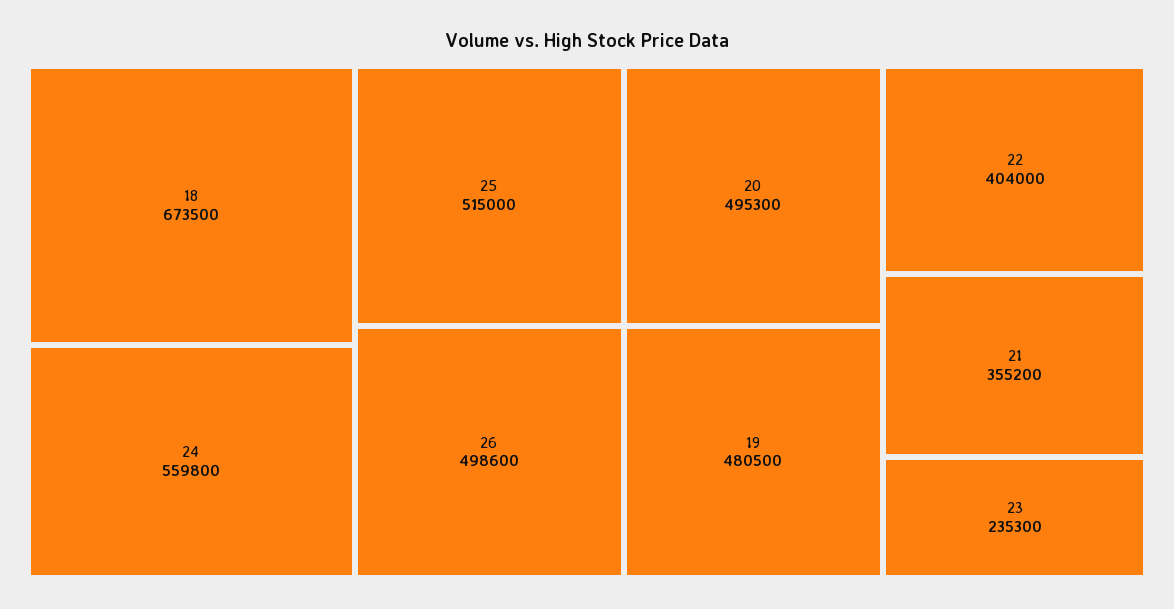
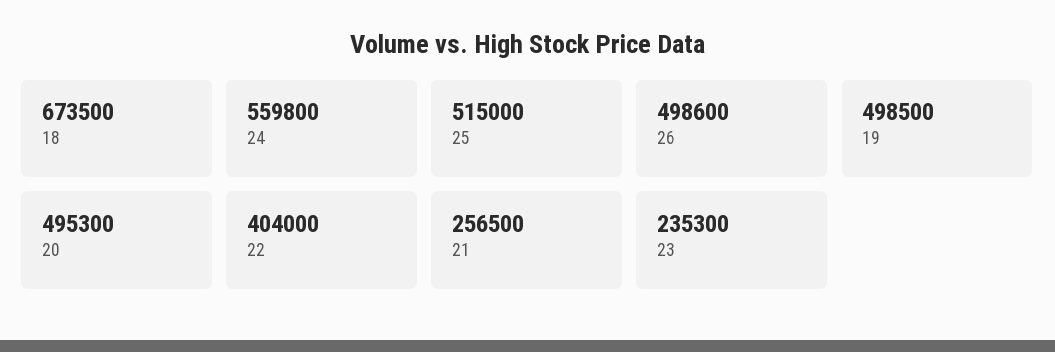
  {
    "18": 673500,
    "24": 559800,
    "25": 515000,
    "26": 498600,
    "20": 495300,
-   "19": 480500,
+   "19": 498500,
    "22": 404000,
-   "21": 355200,
+   "21": 256500,
    "23": 235300
  }

